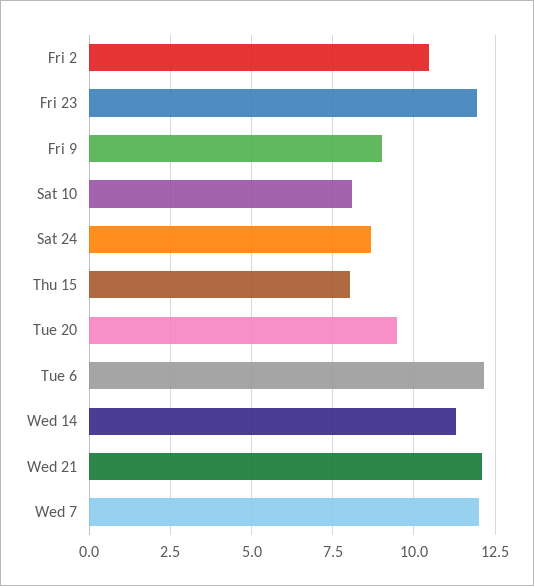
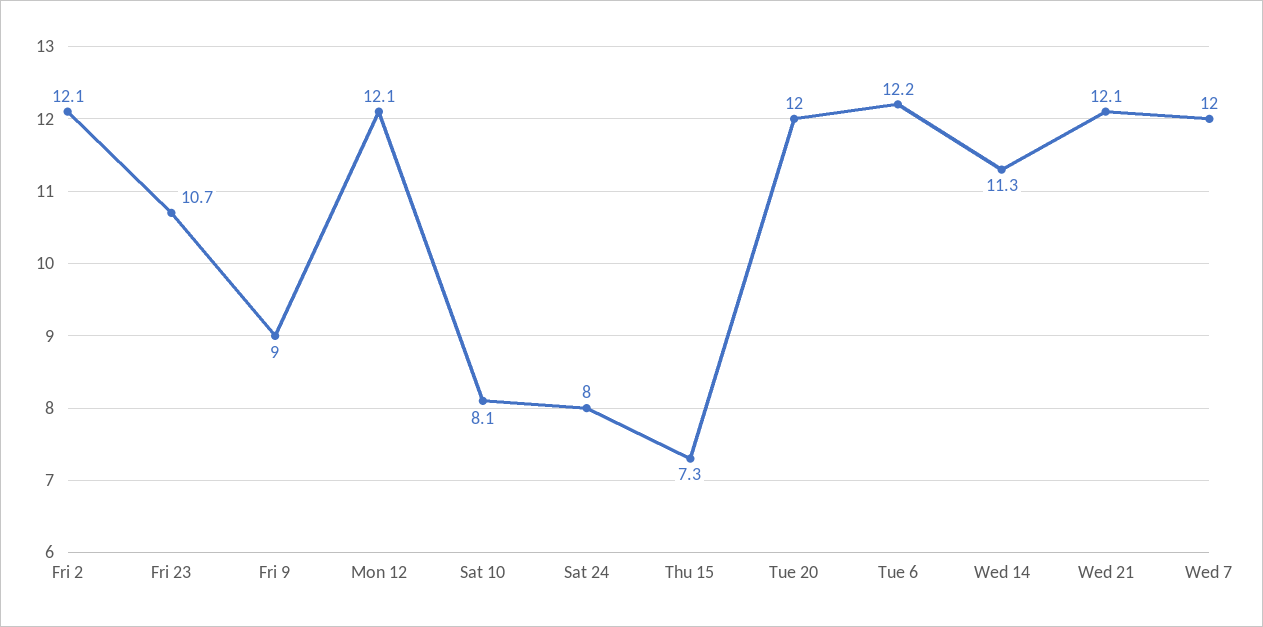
  {
-   "Fri 2": 10.5,
+   "Fri 2": 12.1,
-   "Fri 23": 12,
+   "Fri 23": 10.7,
    "Fri 9": 9,
    "Sat 10": 8.1,
-   "Sat 24": 8.75,
+   "Sat 24": 8,
-   "Thu 15": 8,
+   "Thu 15": 7.3,
-   "Tue 20": 9.5,
+   "Tue 20": 12,
    "Tue 6": 12.2,
    "Wed 14": 11.3,
    "Wed 21": 12.1,
-   "Wed 7": 12
+   "Wed 7": 12,
+   "Mon 12": 12.1
  }

